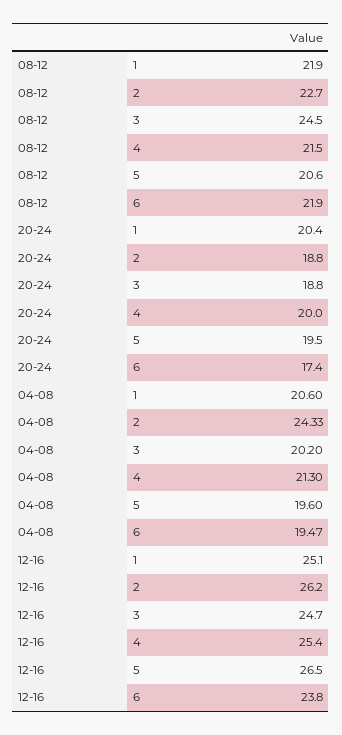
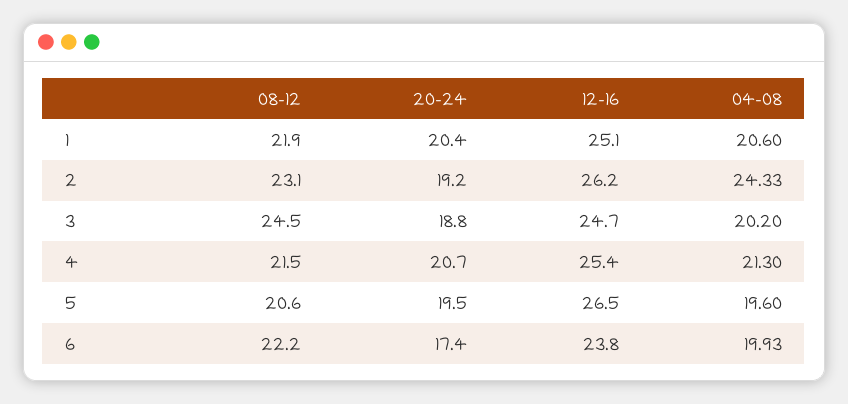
  {
    "08-12": {
      "1": 21.9,
-     "2": 22.7,
+     "2": 23.1,
      "3": 24.5,
      "4": 21.5,
      "5": 20.6,
-     "6": 21.9
+     "6": 22.2
    },
    "20-24": {
      "1": 20.4,
-     "2": 18.8,
+     "2": 19.2,
      "3": 18.8,
-     "4": 20,
+     "4": 20.7,
      "5": 19.5,
      "6": 17.4
    },
    "04-08": {
      "1": 20.6,
      "2": 24.33,
      "3": 20.2,
      "4": 21.3,
      "5": 19.6,
-     "6": 19.47
+     "6": 19.93
    },
    "12-16": {
      "1": 25.1,
      "2": 26.2,
      "3": 24.7,
      "4": 25.4,
      "5": 26.5,
      "6": 23.8
    }
  }

